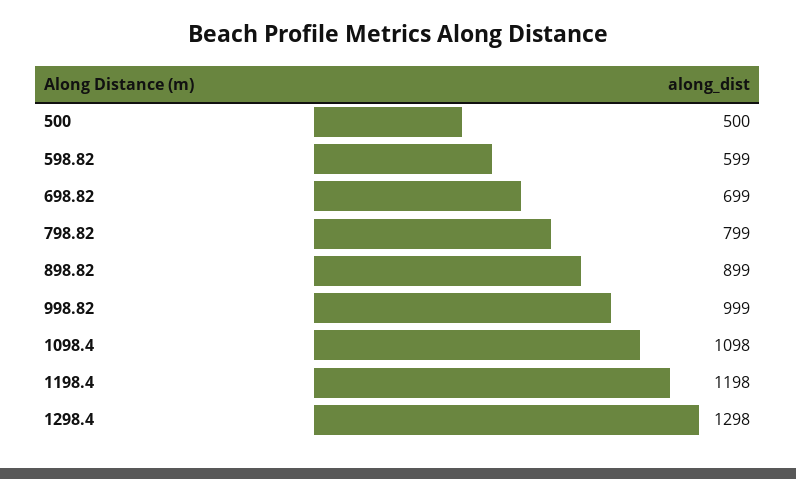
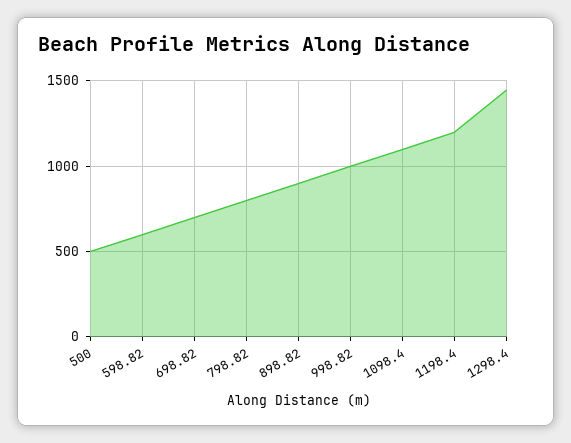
  {
    "500": 500,
    "598.82": 599,
    "698.82": 699,
    "798.82": 799,
    "898.82": 899,
    "998.82": 999,
    "1098.4": 1098,
    "1198.4": 1198,
-   "1298.4": 1298
+   "1298.4": 1450
  }

